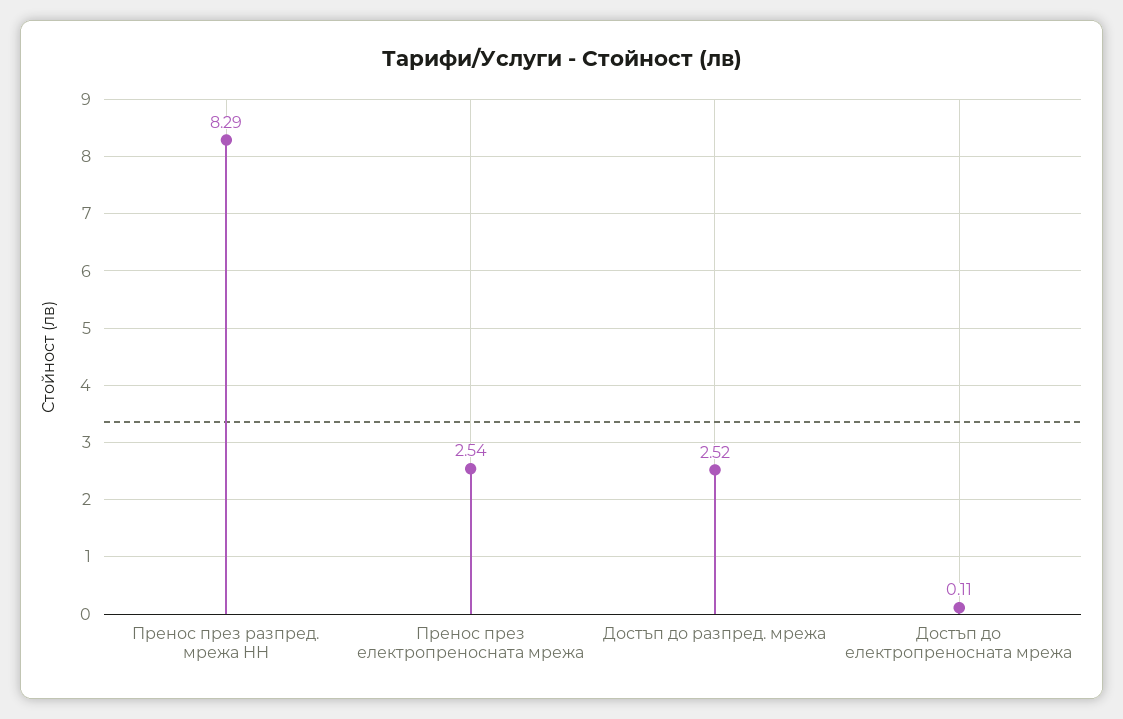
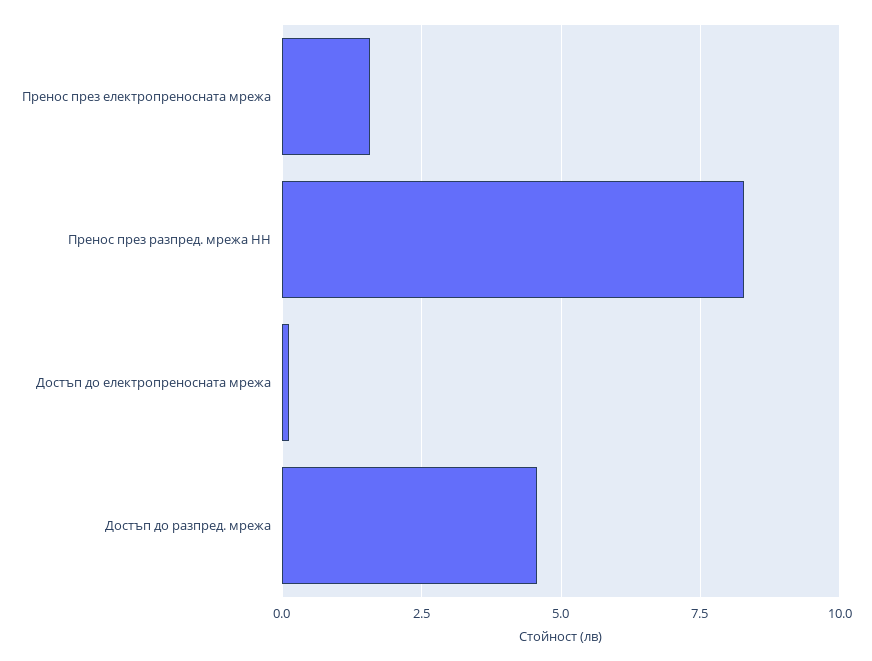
  {
    "Пренос през разпред. мрежа НН": 8.29,
-   "Пренос през електропреносната мрежа": 2.54,
+   "Пренос през електропреносната мрежа": 1.5,
-   "Достъп до разпред. мрежа": 2.52,
+   "Достъп до разпред. мрежа": 4.5,
    "Достъп до електропреносната мрежа": 0.11
  }

